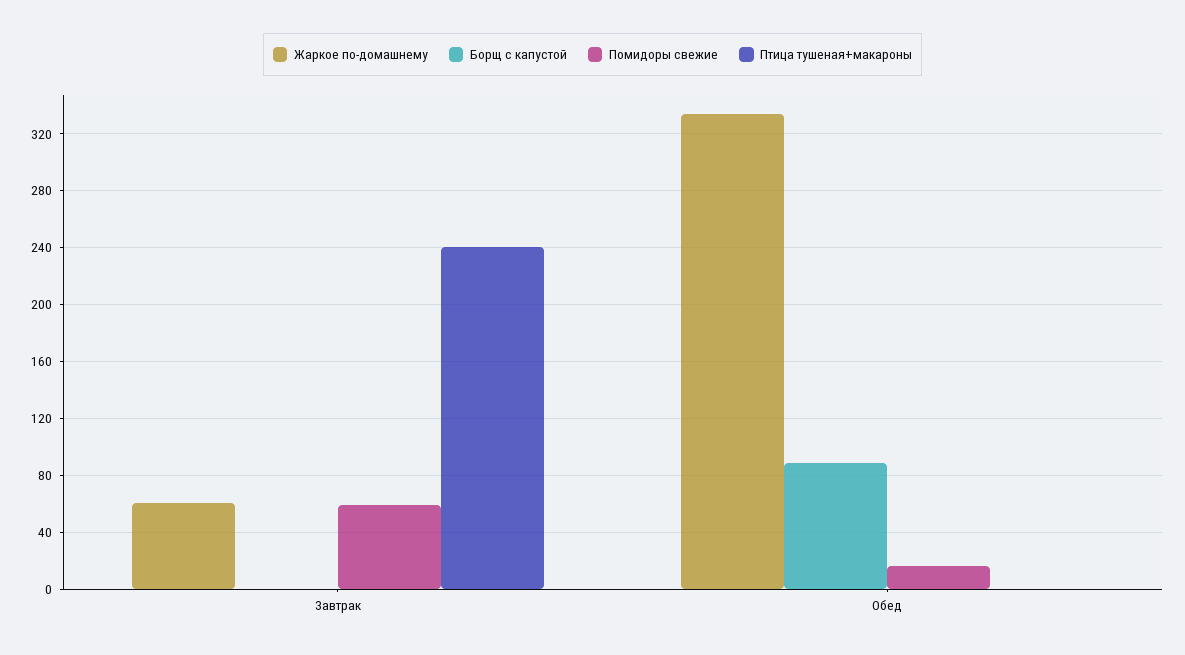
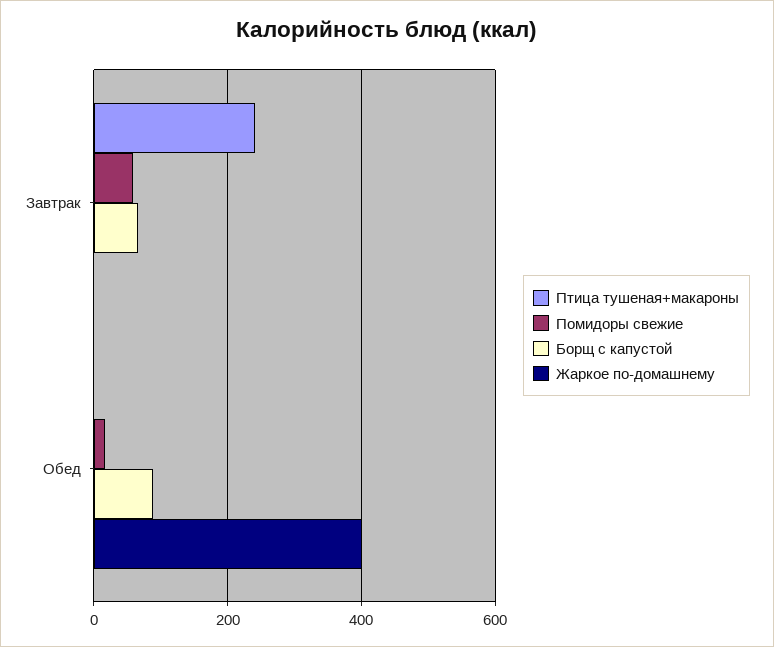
  {
    "Жаркое по-домашнему": {
-     "Завтрак": 60,
+     "Завтрак": 0,
-     "Обед": 335
+     "Обед": 400
    },
    "Борщ с капустой": {
-     "Завтрак": 0,
+     "Завтрак": 60,
      "Обед": 90
    },
    "Помидоры свежие": {
      "Завтрак": 60,
      "Обед": 15
    },
    "Птица тушеная+макароны": {
      "Завтрак": 240,
      "Обед": 0
    }
  }

